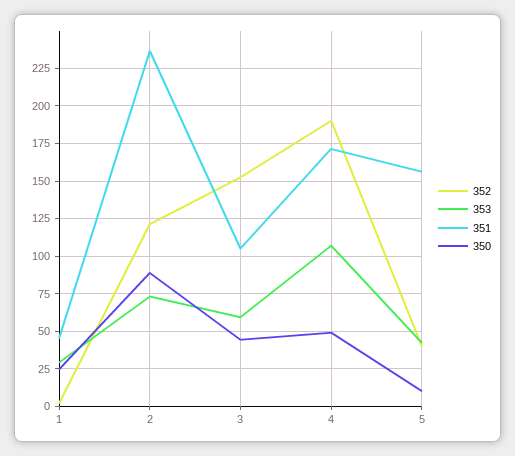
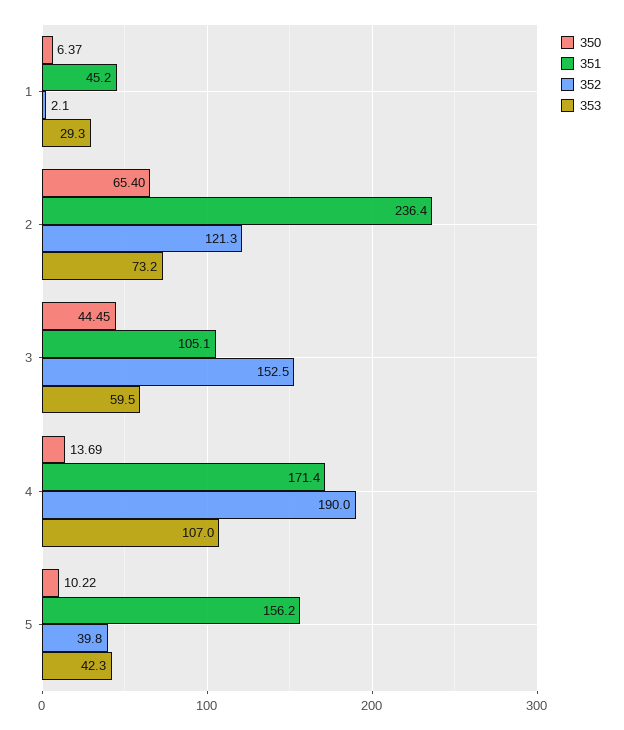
  {
    "352": {
      "1": 2.1,
      "2": 121.3,
      "3": 152.5,
      "4": 190,
      "5": 39.8
    },
    "353": {
      "1": 29.3,
      "2": 73.2,
      "3": 59.5,
      "4": 107,
      "5": 42.3
    },
    "351": {
      "1": 45.2,
      "2": 236.4,
      "3": 105.1,
      "4": 171.4,
      "5": 156.2
    },
    "350": {
-     "1": 25,
+     "1": 6.37,
-     "2": 90,
+     "2": 65.4,
      "3": 44.45,
-     "4": 50,
+     "4": 13.69,
      "5": 10.22
    }
  }

